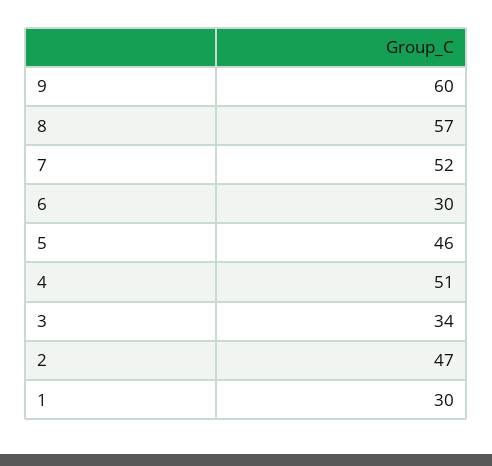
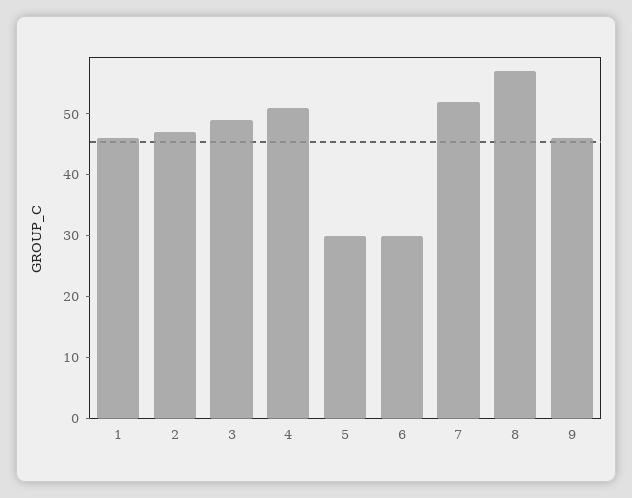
  {
-   "9": 60,
+   "9": 45,
    "8": 57,
    "7": 52,
    "6": 30,
-   "5": 46,
+   "5": 30,
    "4": 51,
-   "3": 34,
+   "3": 50,
    "2": 47,
-   "1": 30
+   "1": 45
  }

